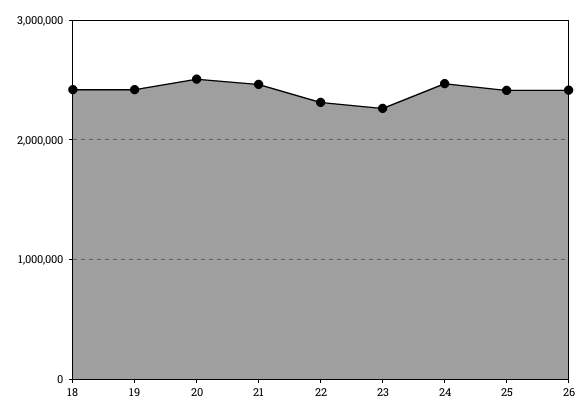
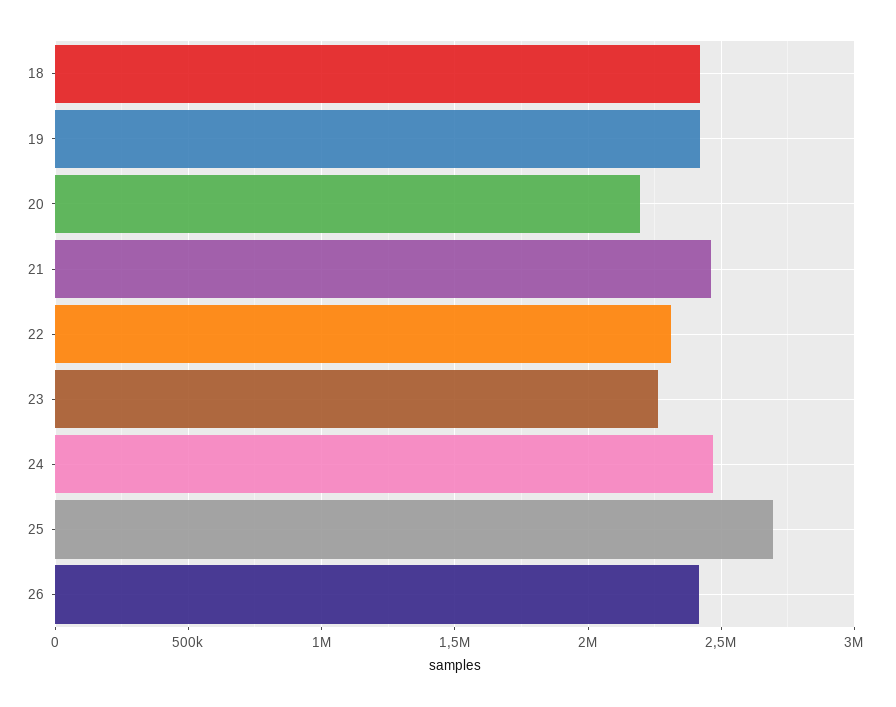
  {
    "18": 2400000,
    "19": 2400000,
-   "20": 2500000,
+   "20": 2200000,
    "21": 2450000,
    "22": 2300000,
    "23": 2250000,
    "24": 2450000,
-   "25": 2400000,
+   "25": 2700000,
    "26": 2400000
  }

